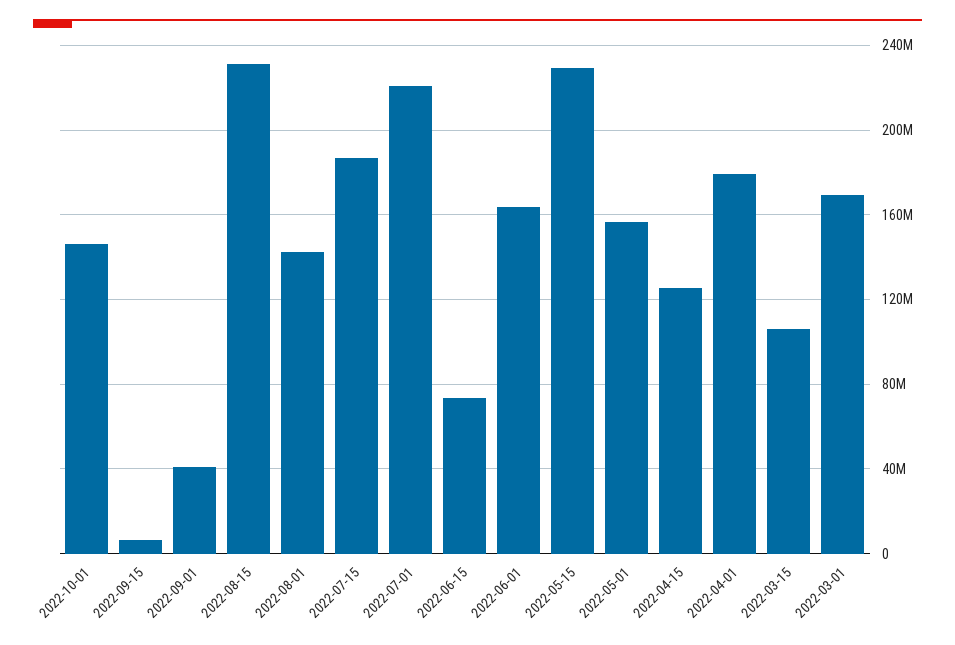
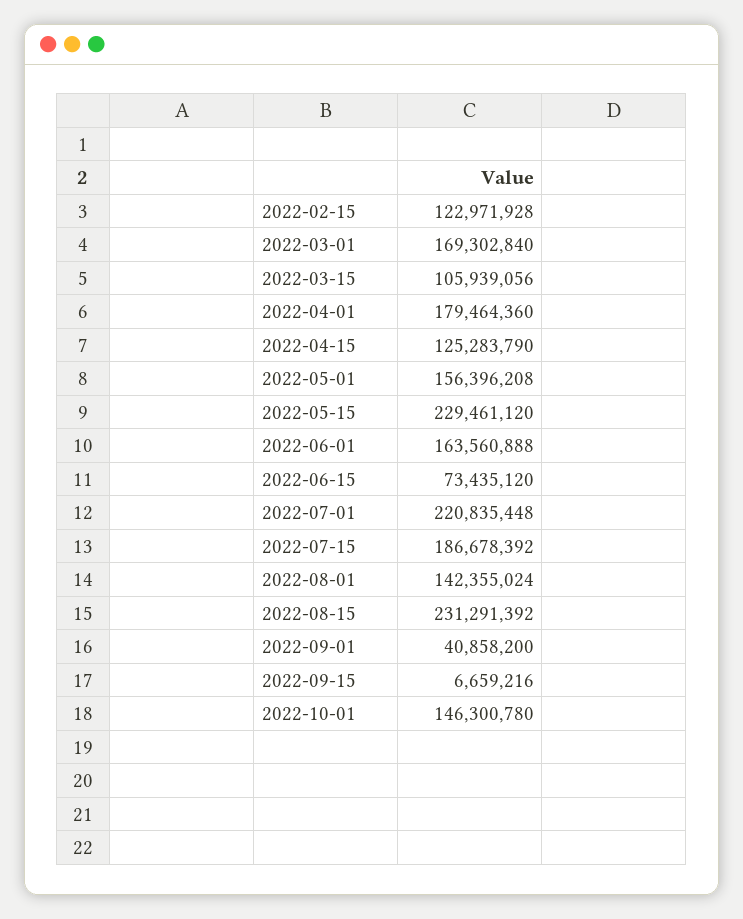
  {
    "2022-10-01": 146300780,
    "2022-09-15": 6659216,
    "2022-09-01": 40858200,
    "2022-08-15": 231291392,
    "2022-08-01": 142355024,
    "2022-07-15": 186678392,
    "2022-07-01": 220835448,
    "2022-06-15": 73435120,
    "2022-06-01": 163560888,
    "2022-05-15": 229461120,
    "2022-05-01": 156396208,
    "2022-04-15": 125283790,
    "2022-04-01": 179464360,
    "2022-03-15": 105939056,
-   "2022-03-01": 169302840
+   "2022-03-01": 169302840,
+   "2022-02-15": 122971928
  }

